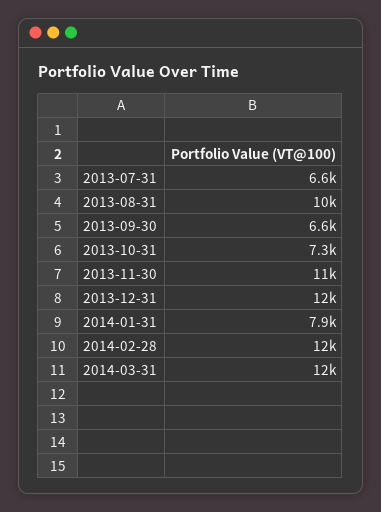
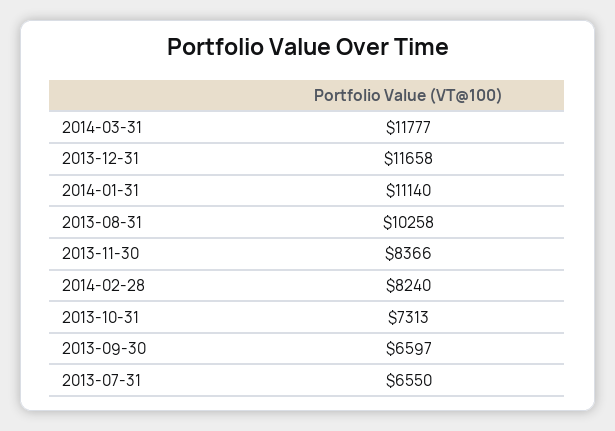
  {
    "2013-07-31": 6550,
    "2013-08-31": 10258,
    "2013-09-30": 6597,
    "2013-10-31": 7313,
-   "2013-11-30": 11000,
+   "2013-11-30": 8366,
    "2013-12-31": 11658,
-   "2014-01-31": 7900,
+   "2014-01-31": 11140,
-   "2014-02-28": 12000,
+   "2014-02-28": 8240,
    "2014-03-31": 11777
  }

